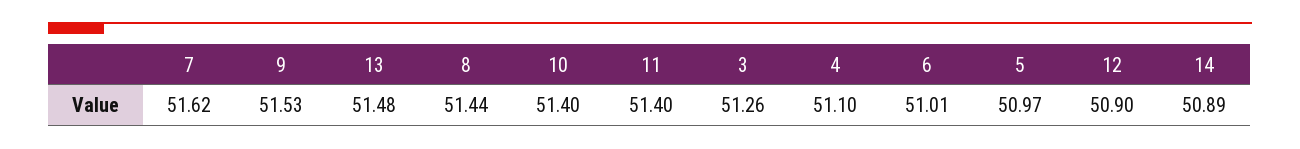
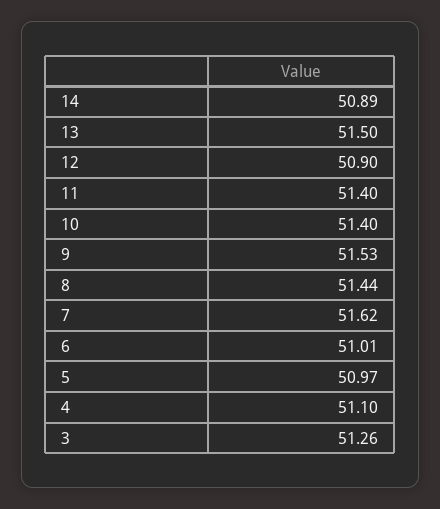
  {
    "7": 51.62,
    "9": 51.53,
-   "13": 51.48,
+   "13": 51.5,
    "8": 51.44,
    "10": 51.4,
    "11": 51.4,
    "3": 51.26,
    "4": 51.1,
    "6": 51.01,
    "5": 50.97,
    "12": 50.9,
    "14": 50.89
  }

